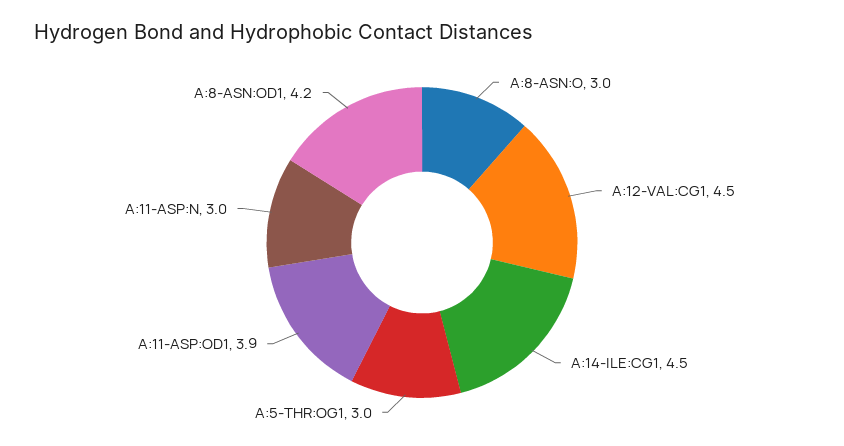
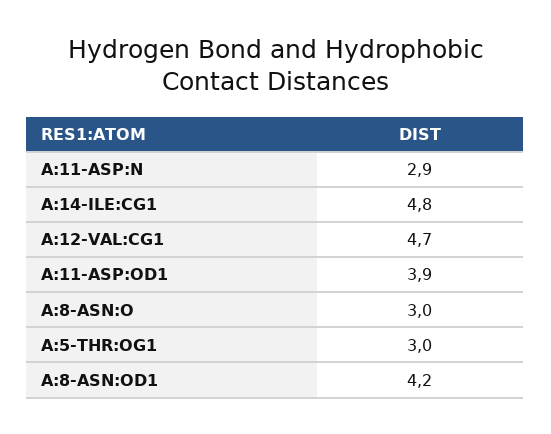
  {
    "A:8-ASN:O": 3,
-   "A:12-VAL:CG1": 4.5,
+   "A:12-VAL:CG1": 4.7,
-   "A:14-ILE:CG1": 4.5,
+   "A:14-ILE:CG1": 4.8,
    "A:5-THR:OG1": 3,
    "A:11-ASP:OD1": 3.9,
-   "A:11-ASP:N": 3,
+   "A:11-ASP:N": 2.9,
    "A:8-ASN:OD1": 4.2
  }

